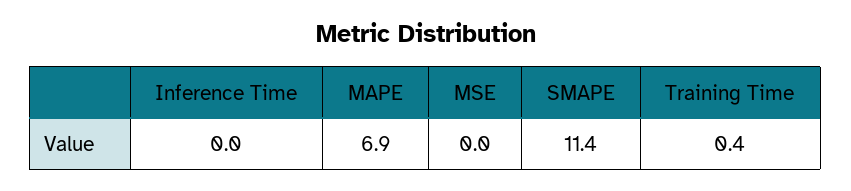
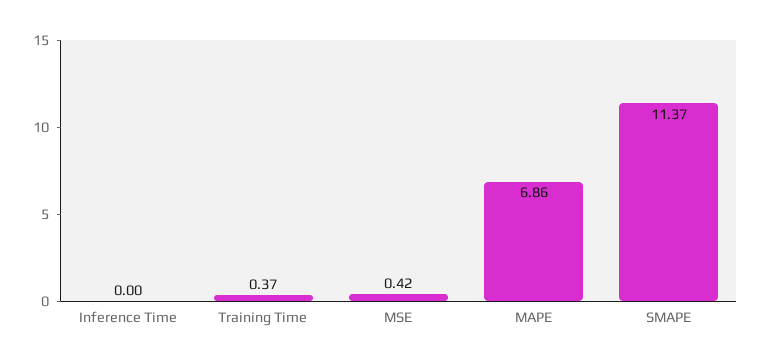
  {
    "Inference Time": 0,
    "MAPE": 6.86,
-   "MSE": 0,
+   "MSE": 0.42,
    "SMAPE": 11.37,
    "Training Time": 0.37
  }

